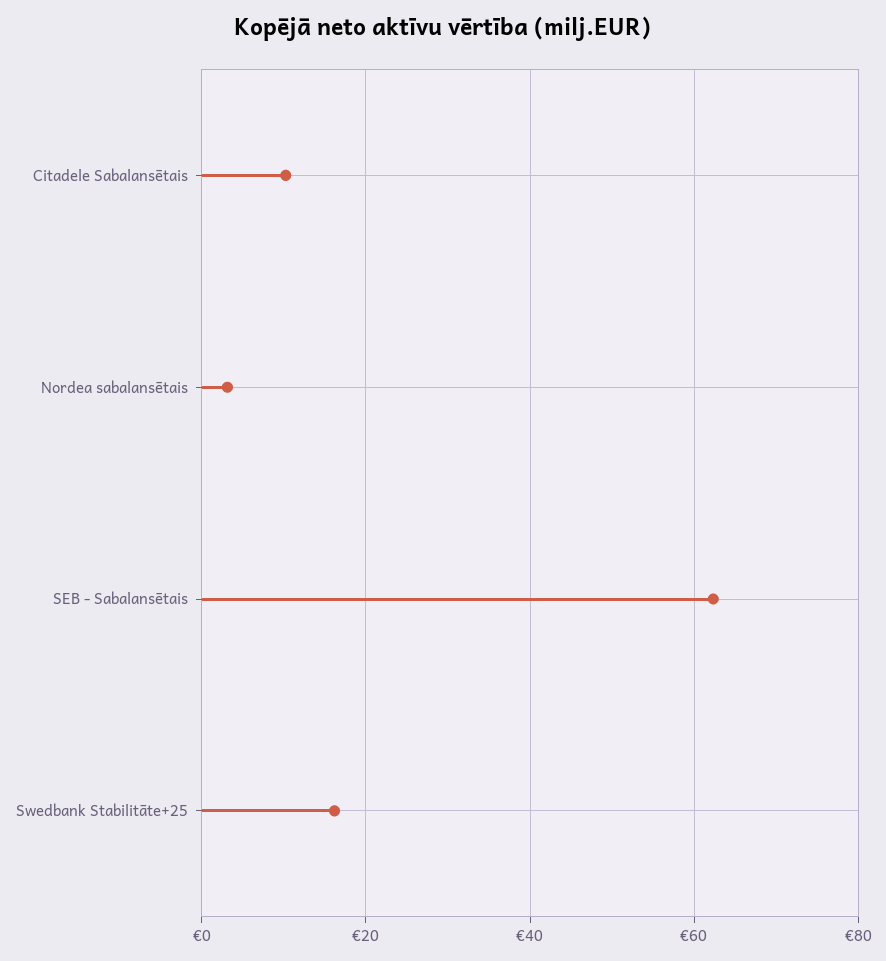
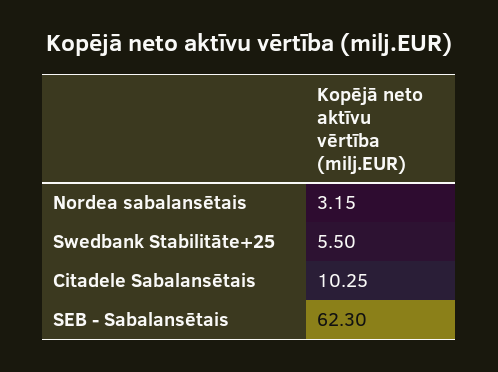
  {
    "Citadele Sabalansētais": 10.25,
    "Nordea sabalansētais": 3.15,
    "SEB - Sabalansētais": 62.3,
-   "Swedbank Stabilitāte+25": 16
+   "Swedbank Stabilitāte+25": 5.5
  }

